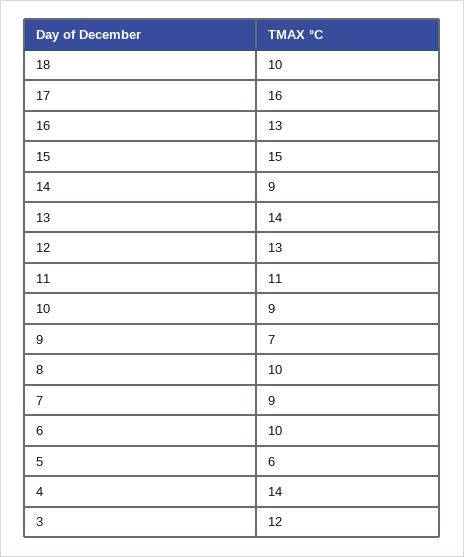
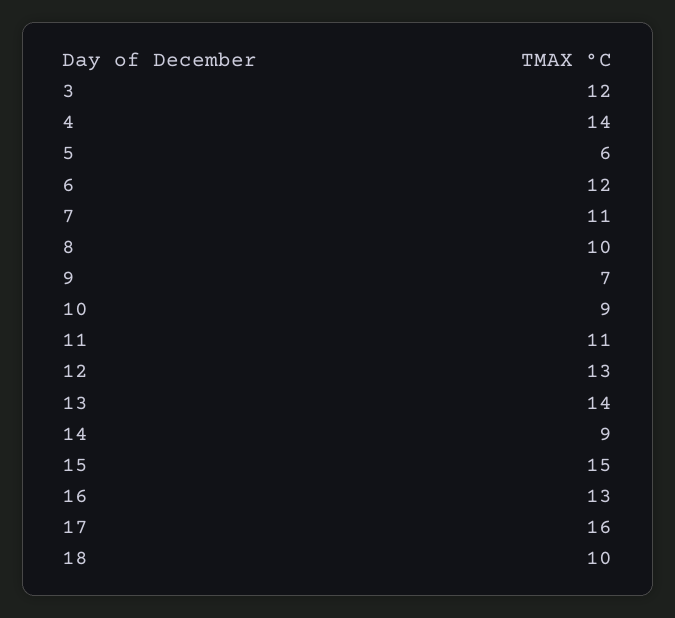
  {
    "18": 10,
    "17": 16,
    "16": 13,
    "15": 15,
    "14": 9,
    "13": 14,
    "12": 13,
    "11": 11,
    "10": 9,
    "9": 7,
    "8": 10,
-   "7": 9,
+   "7": 11,
-   "6": 10,
+   "6": 12,
    "5": 6,
    "4": 14,
    "3": 12
  }

